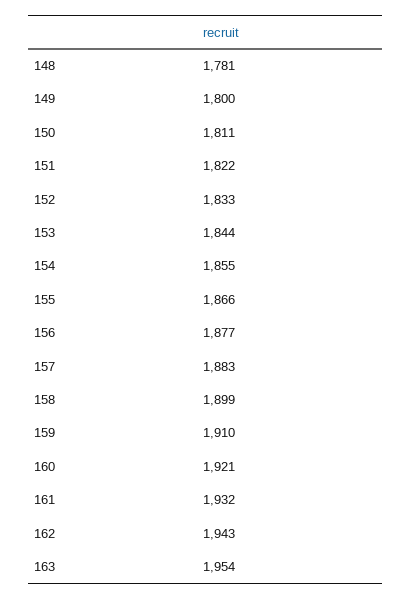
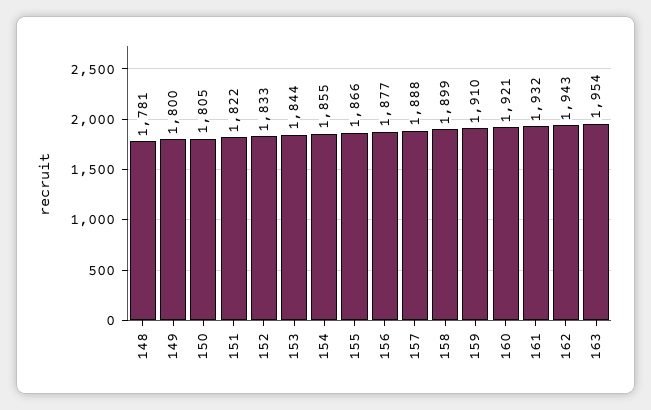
  {
    "148": 1781,
    "149": 1800,
-   "150": 1811,
+   "150": 1805,
    "151": 1822,
    "152": 1833,
    "153": 1844,
    "154": 1855,
    "155": 1866,
    "156": 1877,
-   "157": 1883,
+   "157": 1888,
    "158": 1899,
    "159": 1910,
    "160": 1921,
    "161": 1932,
    "162": 1943,
    "163": 1954
  }

